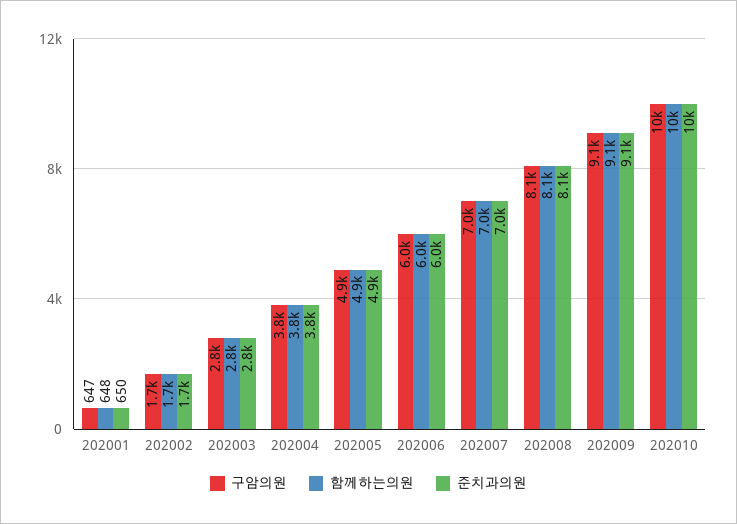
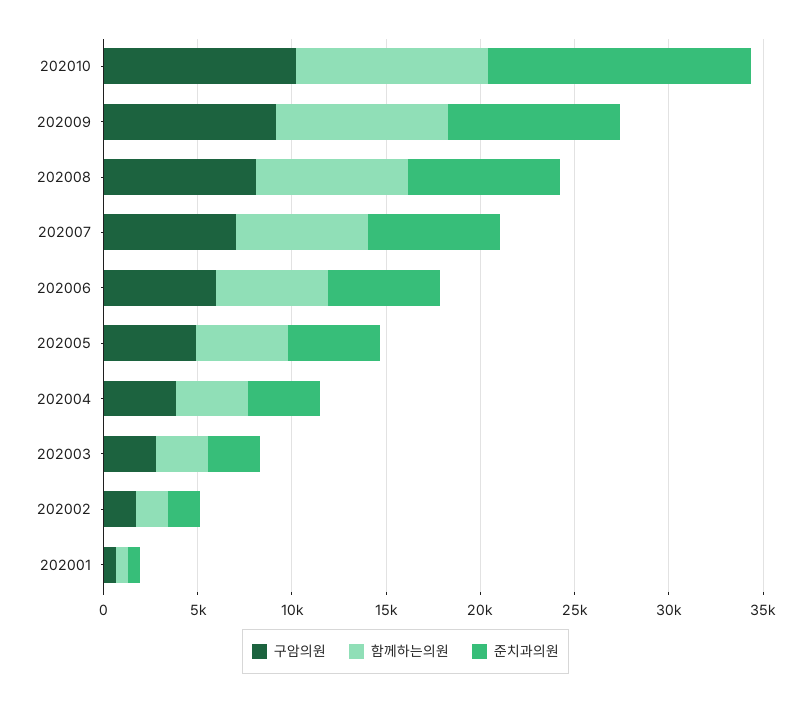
  {
    "구암의원": {
      "202001": 647,
      "202002": 1700,
      "202003": 2800,
      "202004": 3800,
      "202005": 4900,
      "202006": 6000,
      "202007": 7000,
      "202008": 8100,
      "202009": 9100,
      "202010": 10000
    },
    "함께하는의원": {
      "202001": 648,
      "202002": 1700,
      "202003": 2800,
      "202004": 3800,
      "202005": 4900,
      "202006": 6000,
      "202007": 7000,
      "202008": 8100,
      "202009": 9100,
      "202010": 10000
    },
    "준치과의원": {
      "202001": 650,
      "202002": 1700,
      "202003": 2800,
      "202004": 3800,
      "202005": 4900,
      "202006": 6000,
      "202007": 7000,
      "202008": 8100,
      "202009": 9100,
-     "202010": 10000
+     "202010": 14000
    }
  }

